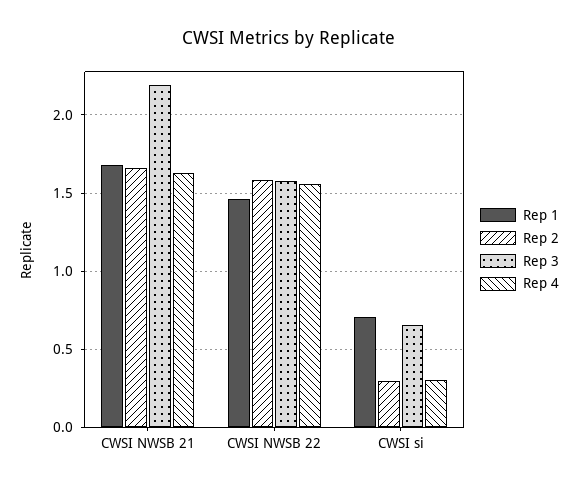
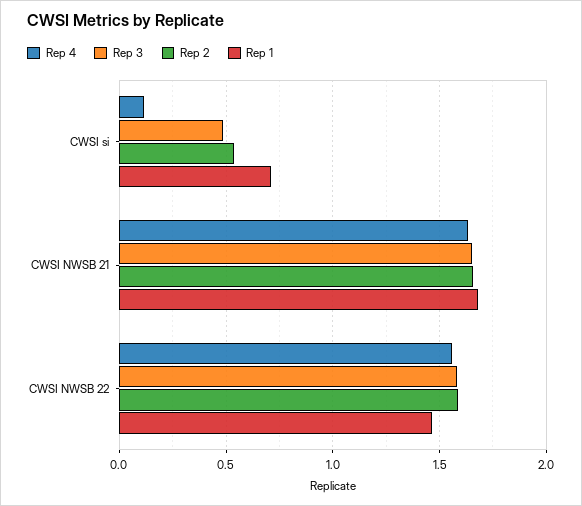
  {
    "Rep 1": {
      "CWSI NWSB 21": 1.7,
      "CWSI NWSB 22": 1.45,
      "CWSI si": 0.7
    },
    "Rep 2": {
      "CWSI NWSB 21": 1.65,
      "CWSI NWSB 22": 1.6,
-     "CWSI si": 0.3
+     "CWSI si": 0.55
    },
    "Rep 3": {
-     "CWSI NWSB 21": 2.2,
+     "CWSI NWSB 21": 1.65,
      "CWSI NWSB 22": 1.6,
-     "CWSI si": 0.65
+     "CWSI si": 0.5
    },
    "Rep 4": {
      "CWSI NWSB 21": 1.65,
      "CWSI NWSB 22": 1.55,
-     "CWSI si": 0.3
+     "CWSI si": 0.1
    }
  }

